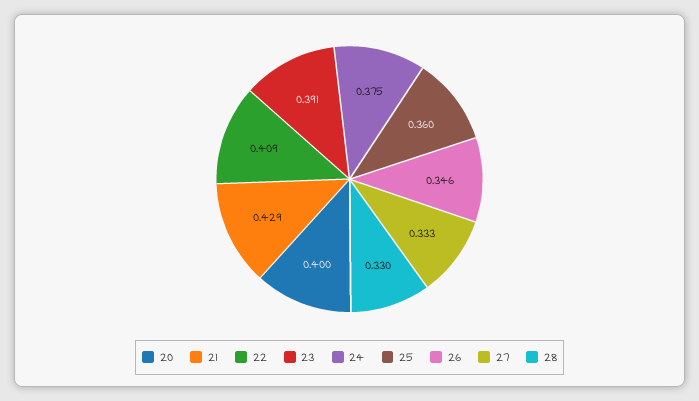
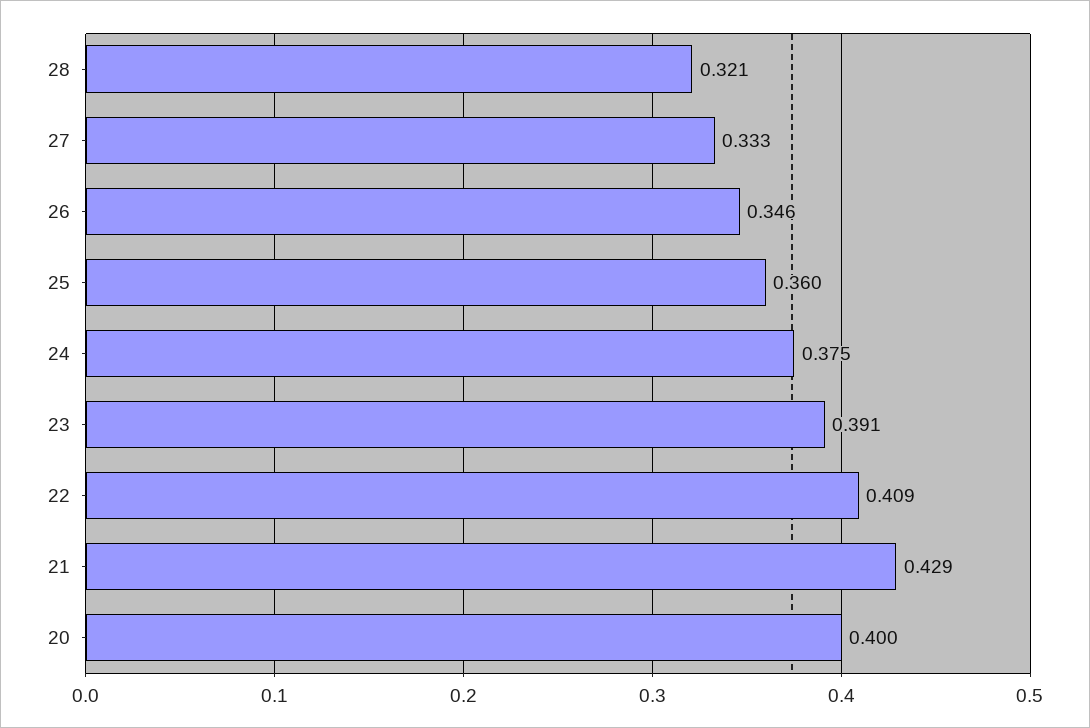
  {
    "20": 0.4,
    "21": 0.429,
    "22": 0.409,
    "23": 0.391,
    "24": 0.375,
    "25": 0.36,
    "26": 0.346,
    "27": 0.333,
-   "28": 0.33
+   "28": 0.321
  }

